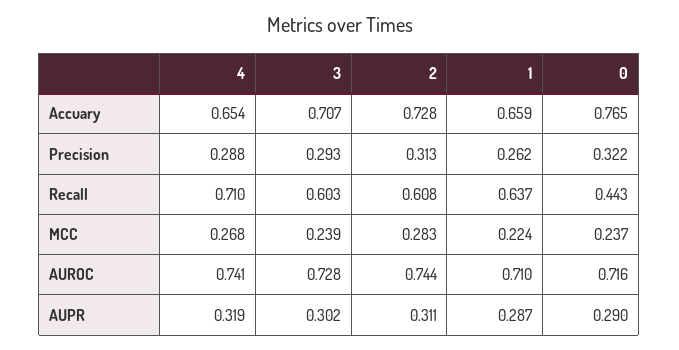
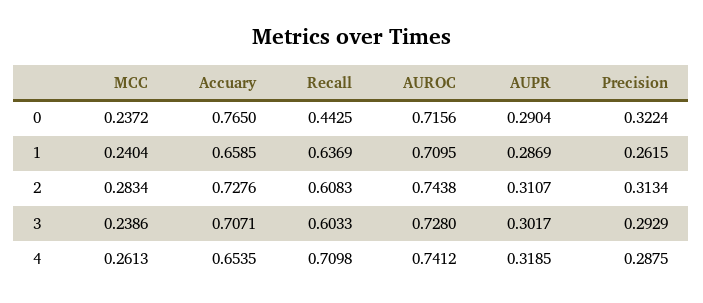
  {
    "4": {
      "Accuary": 0.6535,
      "Precision": 0.2875,
      "Recall": 0.7098,
-     "MCC": 0.268,
+     "MCC": 0.2613,
      "AUROC": 0.7412,
      "AUPR": 0.3185
    },
    "3": {
      "Accuary": 0.7071,
      "Precision": 0.2929,
      "Recall": 0.6033,
      "MCC": 0.2386,
      "AUROC": 0.728,
      "AUPR": 0.3017
    },
    "2": {
      "Accuary": 0.7276,
      "Precision": 0.3134,
      "Recall": 0.6083,
      "MCC": 0.2834,
      "AUROC": 0.7438,
      "AUPR": 0.3107
    },
    "1": {
      "Accuary": 0.6585,
      "Precision": 0.2615,
      "Recall": 0.6369,
-     "MCC": 0.224,
+     "MCC": 0.2404,
      "AUROC": 0.7095,
      "AUPR": 0.2869
    },
    "0": {
      "Accuary": 0.765,
      "Precision": 0.3224,
      "Recall": 0.4425,
      "MCC": 0.2372,
      "AUROC": 0.7156,
      "AUPR": 0.2904
    }
  }

